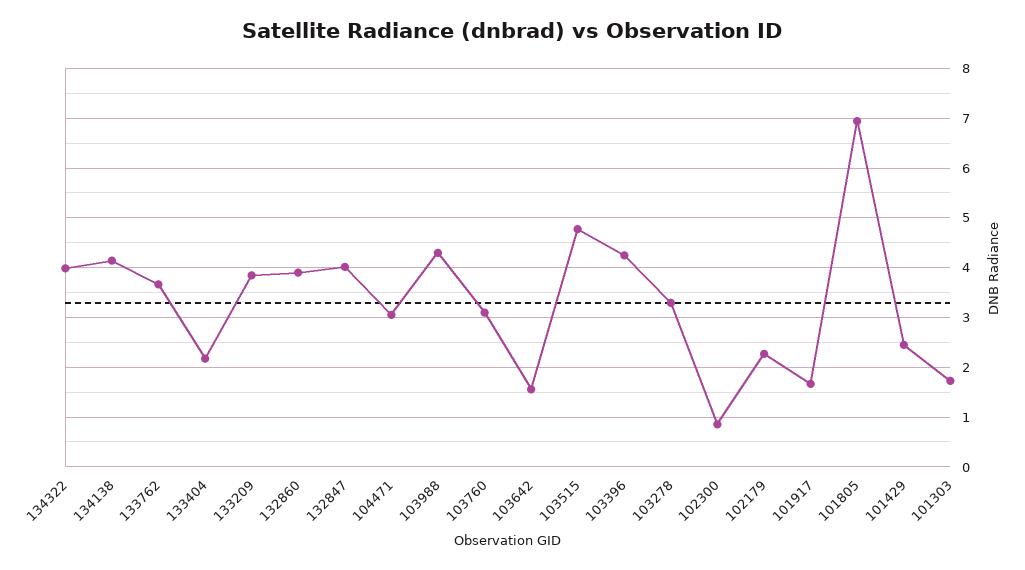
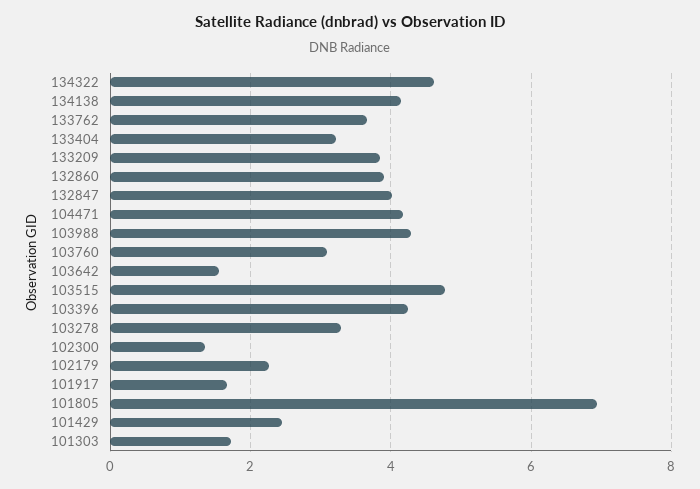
  {
-   "134322": 4,
+   "134322": 4.6,
    "134138": 4.2,
    "133762": 3.6,
-   "133404": 2.2,
+   "133404": 3.2,
    "133209": 3.8,
    "132860": 4,
    "132847": 4,
-   "104471": 3,
+   "104471": 4.2,
    "103988": 4.2,
    "103760": 3,
    "103642": 1.6,
    "103515": 4.8,
    "103396": 4.2,
    "103278": 3.2,
-   "102300": 0.8,
+   "102300": 1.4,
    "102179": 2.2,
    "101917": 1.6,
    "101805": 7,
    "101429": 2.4,
    "101303": 1.8
  }

